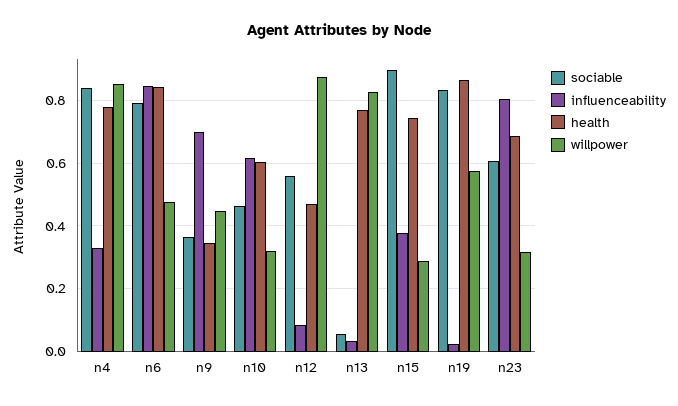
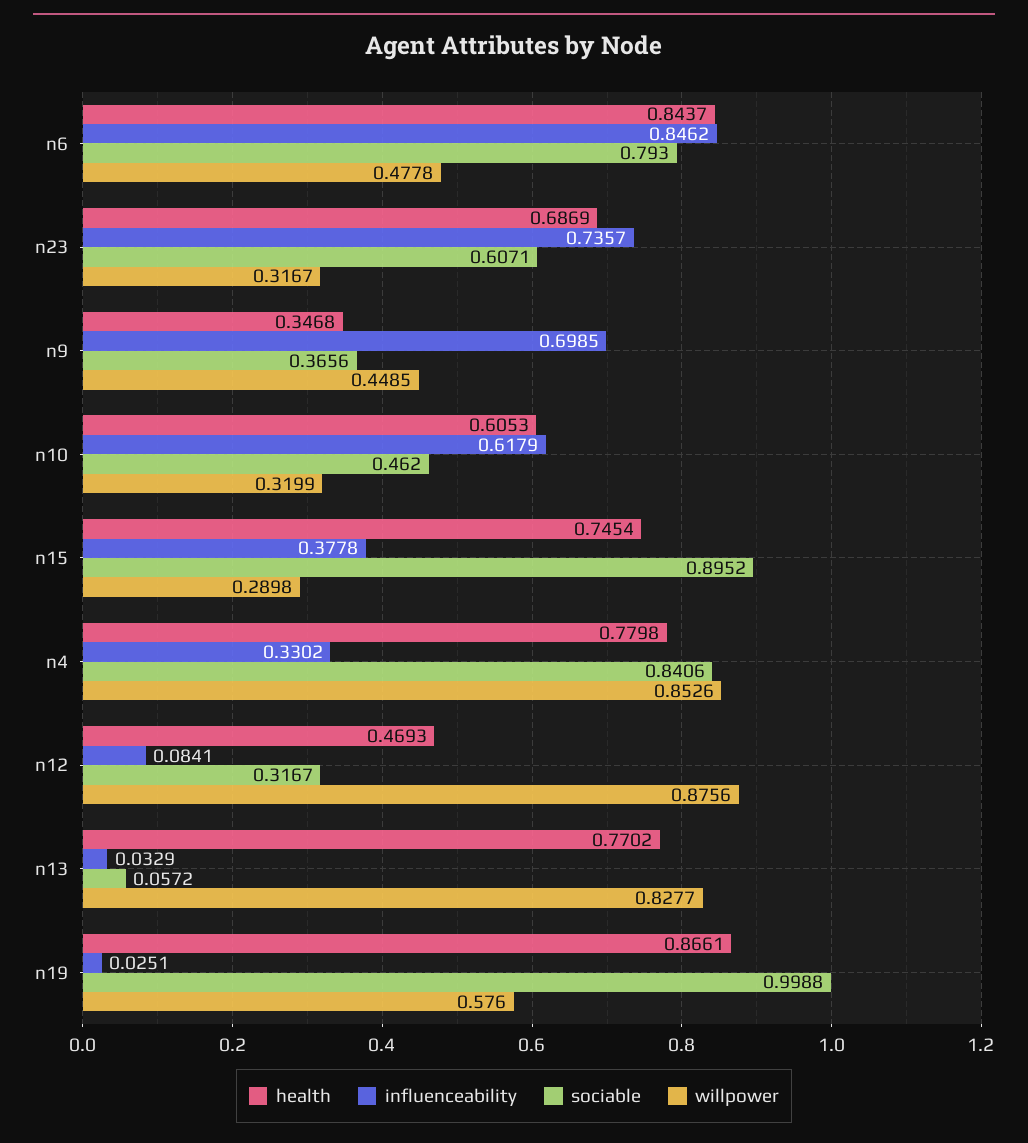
  {
    "sociable": {
      "n4": 0.8406,
      "n6": 0.793,
      "n9": 0.3656,
      "n10": 0.462,
-     "n12": 0.56,
+     "n12": 0.3167,
      "n13": 0.0572,
      "n15": 0.8952,
-     "n19": 0.84,
+     "n19": 0.9988,
      "n23": 0.6071
    },
    "influenceability": {
      "n4": 0.3302,
      "n6": 0.8462,
      "n9": 0.6985,
      "n10": 0.6179,
      "n12": 0.0841,
      "n13": 0.0329,
      "n15": 0.3778,
      "n19": 0.0251,
-     "n23": 0.8
+     "n23": 0.7357
    },
    "health": {
      "n4": 0.7798,
      "n6": 0.8437,
      "n9": 0.3468,
      "n10": 0.6053,
      "n12": 0.4693,
      "n13": 0.7702,
      "n15": 0.7454,
      "n19": 0.8661,
      "n23": 0.6869
    },
    "willpower": {
      "n4": 0.8526,
      "n6": 0.4778,
      "n9": 0.4485,
      "n10": 0.3199,
      "n12": 0.8756,
      "n13": 0.8277,
      "n15": 0.2898,
      "n19": 0.576,
      "n23": 0.3167
    }
  }

